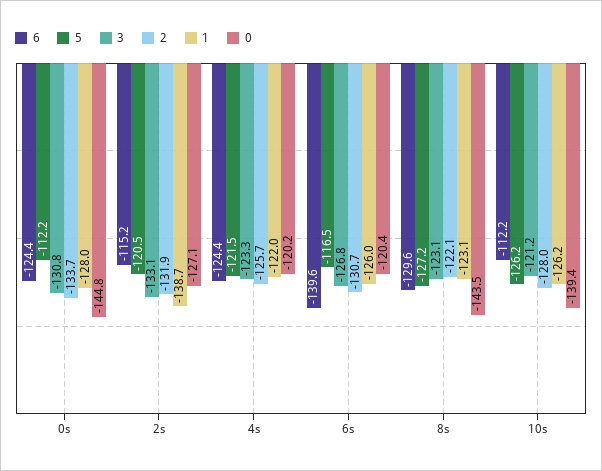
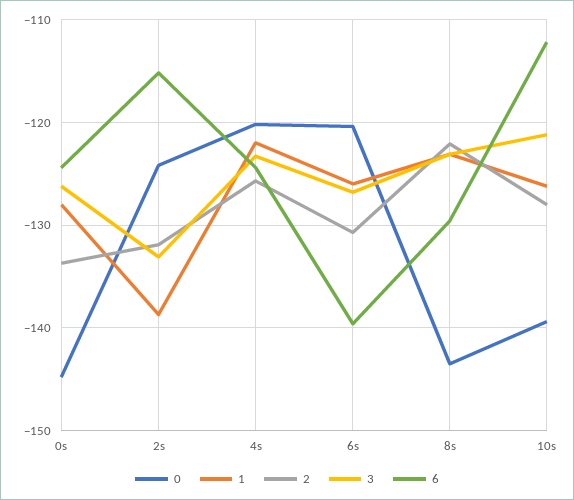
  {
    "6": {
      "0s": -124.4,
      "2s": -115.2,
      "4s": -124.4,
      "6s": -139.6,
      "8s": -129.6,
      "10s": -112.2
    },
-   "5": {
-     "0s": -112.2,
-     "2s": -120.5,
-     "4s": -121.5,
-     "6s": -116.5,
-     "8s": -127.2,
-     "10s": -126.2
-   },
    "3": {
-     "0s": -130.8,
+     "0s": -126,
      "2s": -133.1,
      "4s": -123.3,
      "6s": -126.8,
      "8s": -123.1,
      "10s": -121.2
    },
    "2": {
      "0s": -133.7,
      "2s": -131.9,
      "4s": -125.7,
      "6s": -130.7,
      "8s": -122.1,
      "10s": -128
    },
    "1": {
      "0s": -128,
      "2s": -138.7,
      "4s": -122,
      "6s": -126,
      "8s": -123.1,
      "10s": -126.2
    },
    "0": {
      "0s": -144.8,
-     "2s": -127.1,
+     "2s": -124,
      "4s": -120.2,
      "6s": -120.4,
      "8s": -143.5,
      "10s": -139.4
    }
  }

